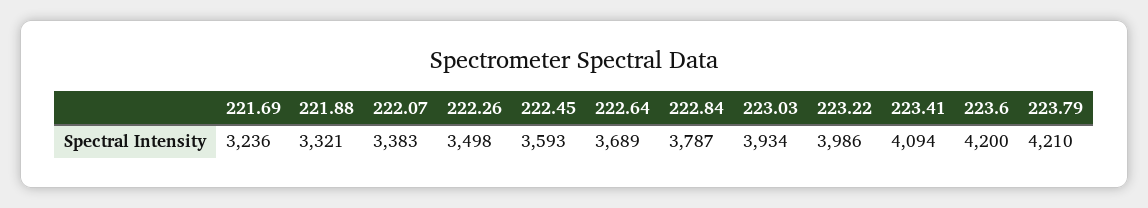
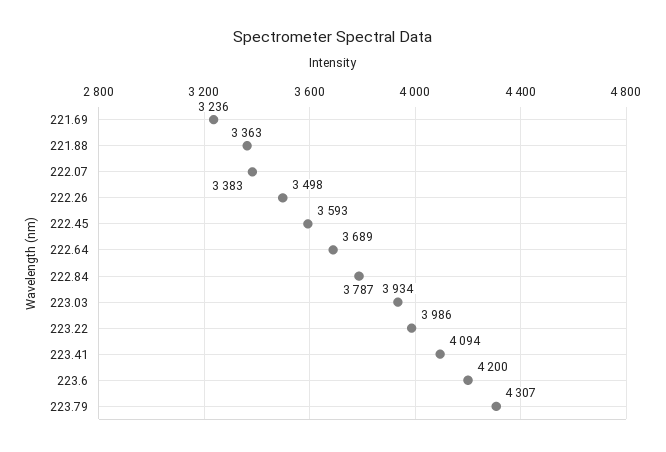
  {
    "221.69": 3236,
-   "221.88": 3321,
+   "221.88": 3363,
    "222.07": 3383,
    "222.26": 3498,
    "222.45": 3593,
    "222.64": 3689,
    "222.84": 3787,
    "223.03": 3934,
    "223.22": 3986,
    "223.41": 4094,
    "223.6": 4200,
-   "223.79": 4210
+   "223.79": 4307
  }

